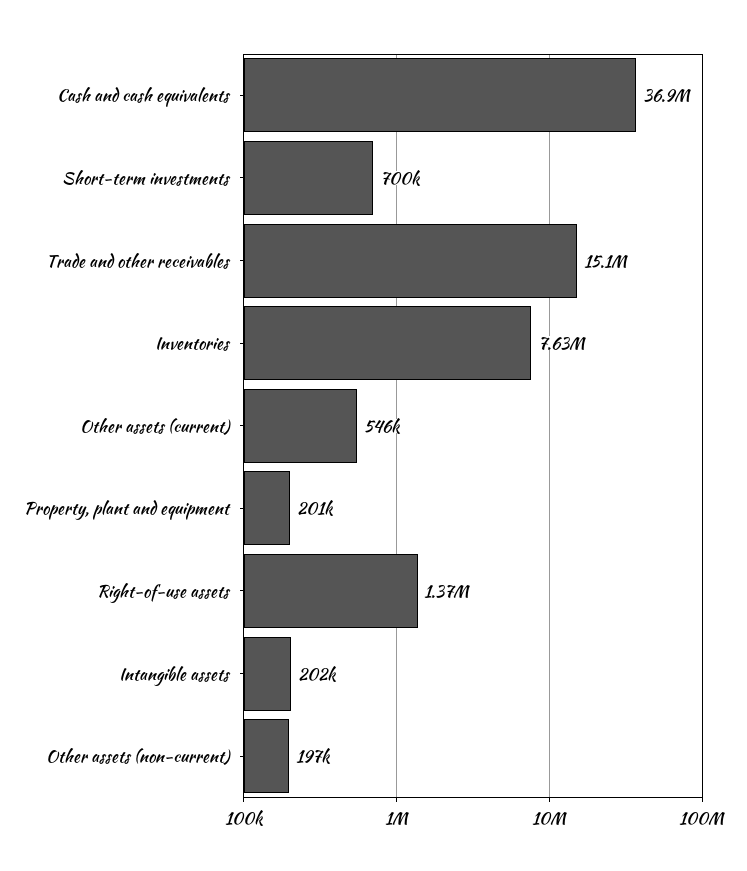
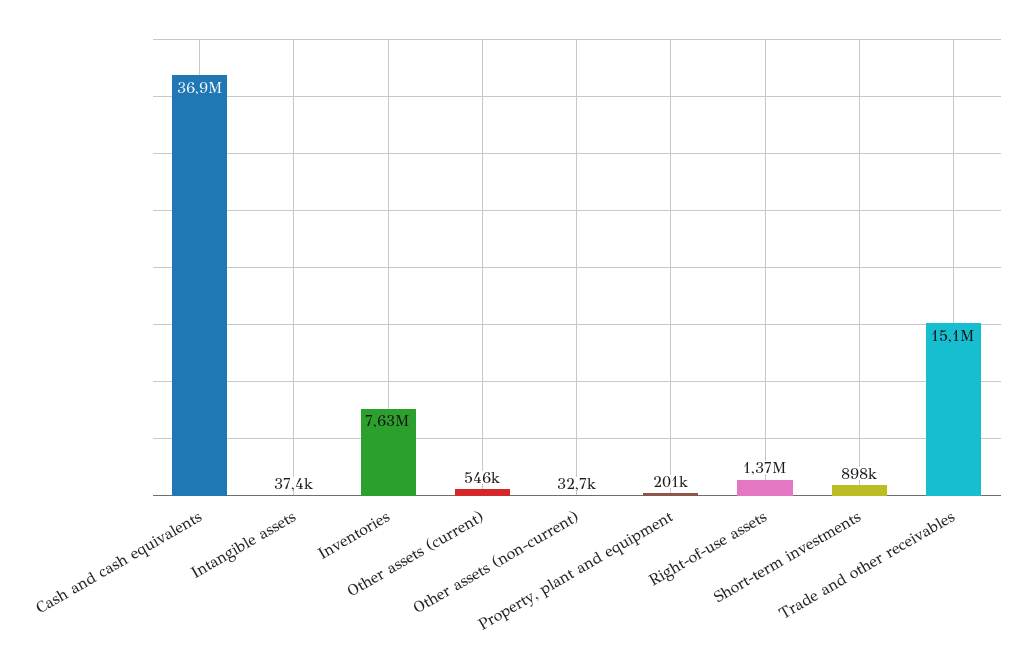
  {
    "Cash and cash equivalents": 36900000,
-   "Short-term investments": 700000,
+   "Short-term investments": 898000,
    "Trade and other receivables": 15100000,
    "Inventories": 7630000,
    "Other assets (current)": 546000,
    "Property, plant and equipment": 201000,
    "Right-of-use assets": 1370000,
-   "Intangible assets": 202000,
+   "Intangible assets": 37400,
-   "Other assets (non-current)": 197000
+   "Other assets (non-current)": 32700
  }

